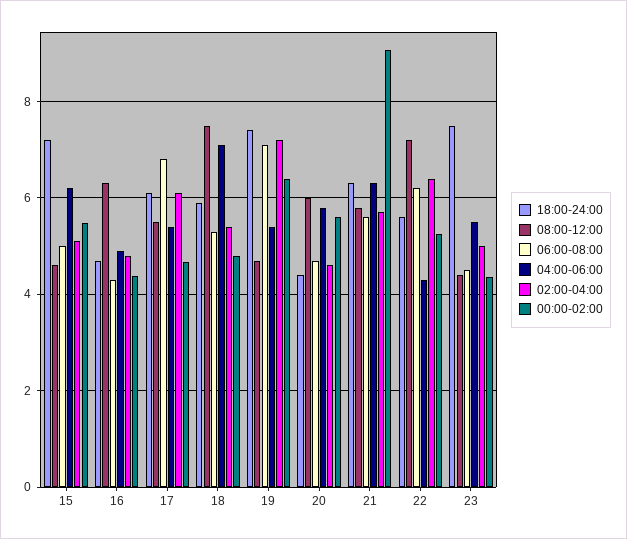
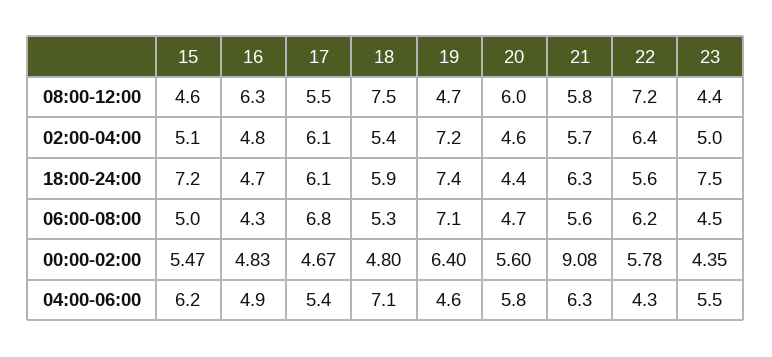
  {
    "18:00-24:00": {
      "15": 7.2,
      "16": 4.7,
      "17": 6.1,
      "18": 5.9,
      "19": 7.4,
      "20": 4.4,
      "21": 6.3,
      "22": 5.6,
      "23": 7.5
    },
    "08:00-12:00": {
      "15": 4.6,
      "16": 6.3,
      "17": 5.5,
      "18": 7.5,
      "19": 4.7,
      "20": 6,
      "21": 5.8,
      "22": 7.2,
      "23": 4.4
    },
    "06:00-08:00": {
      "15": 5,
      "16": 4.3,
      "17": 6.8,
      "18": 5.3,
      "19": 7.1,
      "20": 4.7,
      "21": 5.6,
      "22": 6.2,
      "23": 4.5
    },
    "04:00-06:00": {
      "15": 6.2,
      "16": 4.9,
      "17": 5.4,
      "18": 7.1,
-     "19": 5.4,
+     "19": 4.6,
      "20": 5.8,
      "21": 6.3,
      "22": 4.3,
      "23": 5.5
    },
    "02:00-04:00": {
      "15": 5.1,
      "16": 4.8,
      "17": 6.1,
      "18": 5.4,
      "19": 7.2,
      "20": 4.6,
      "21": 5.7,
      "22": 6.4,
      "23": 5
    },
    "00:00-02:00": {
      "15": 5.47,
-     "16": 4.4,
+     "16": 4.83,
      "17": 4.67,
      "18": 4.8,
      "19": 6.4,
      "20": 5.6,
      "21": 9.08,
-     "22": 5.2,
+     "22": 5.78,
      "23": 4.35
    }
  }

